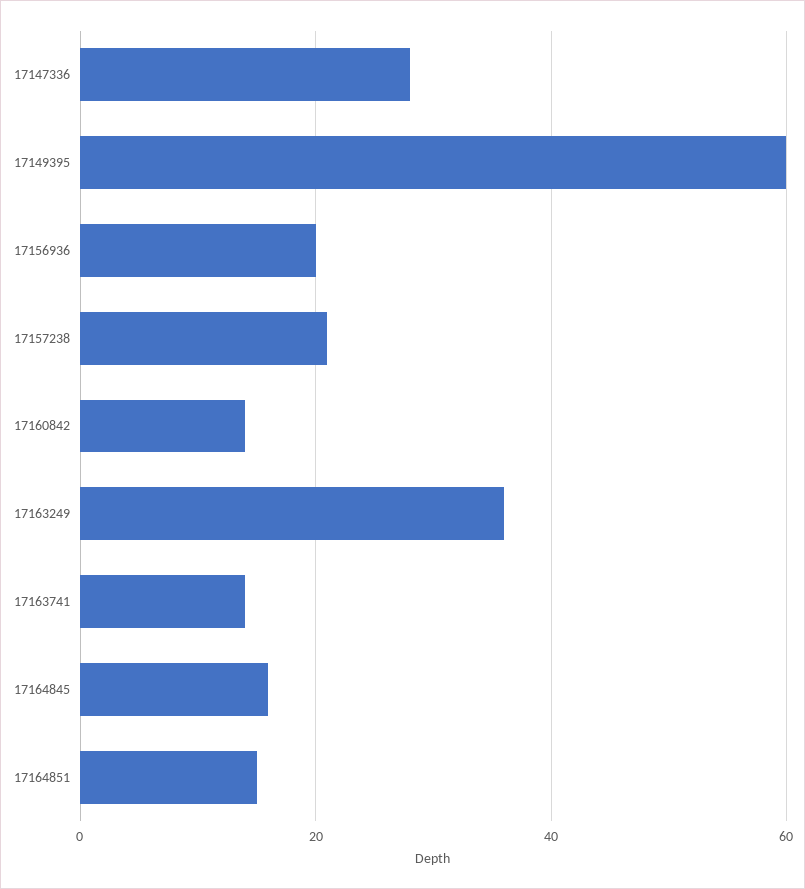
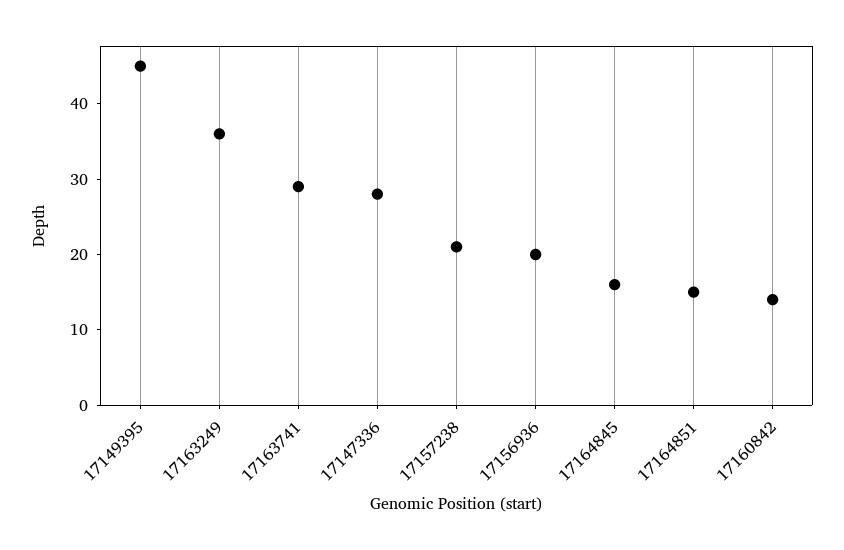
  {
    "17147336": 30,
-   "17149395": 60,
+   "17149395": 45,
    "17156936": 20,
    "17157238": 20,
    "17160842": 15,
    "17163249": 35,
-   "17163741": 15,
+   "17163741": 30,
    "17164845": 15,
    "17164851": 15
  }

